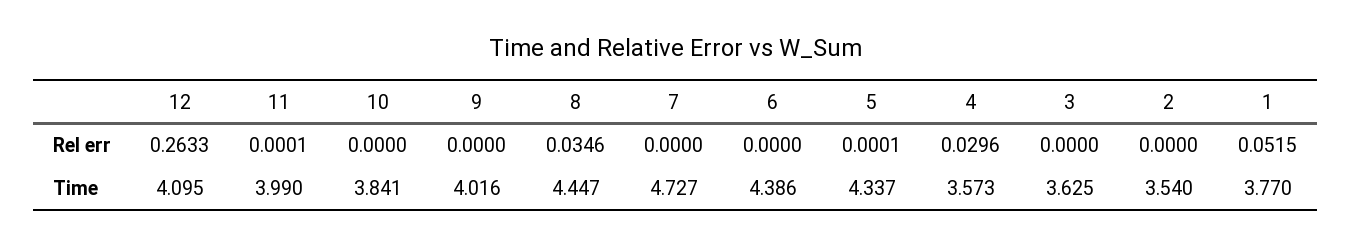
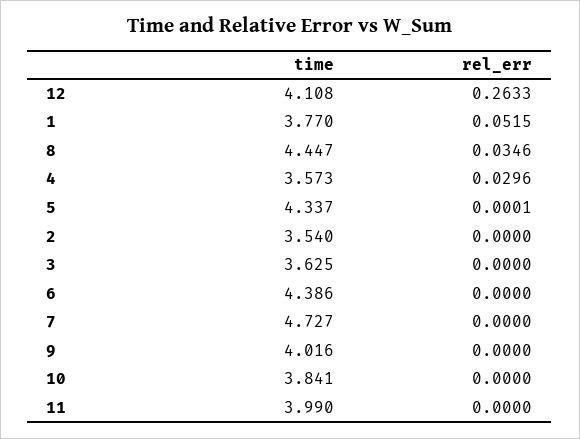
  {
    "12": {
      "Rel err": 0.2633,
-     "Time": 4.095
+     "Time": 4.108
    },
    "11": {
-     "Rel err": 0.0001,
+     "Rel err": 0,
      "Time": 3.99
    },
    "10": {
      "Rel err": 0,
      "Time": 3.841
    },
    "9": {
      "Rel err": 0,
      "Time": 4.016
    },
    "8": {
      "Rel err": 0.0346,
      "Time": 4.447
    },
    "7": {
      "Rel err": 0,
      "Time": 4.727
    },
    "6": {
      "Rel err": 0,
      "Time": 4.386
    },
    "5": {
      "Rel err": 0.0001,
      "Time": 4.337
    },
    "4": {
      "Rel err": 0.0296,
      "Time": 3.573
    },
    "3": {
      "Rel err": 0,
      "Time": 3.625
    },
    "2": {
      "Rel err": 0,
      "Time": 3.54
    },
    "1": {
      "Rel err": 0.0515,
      "Time": 3.77
    }
  }

